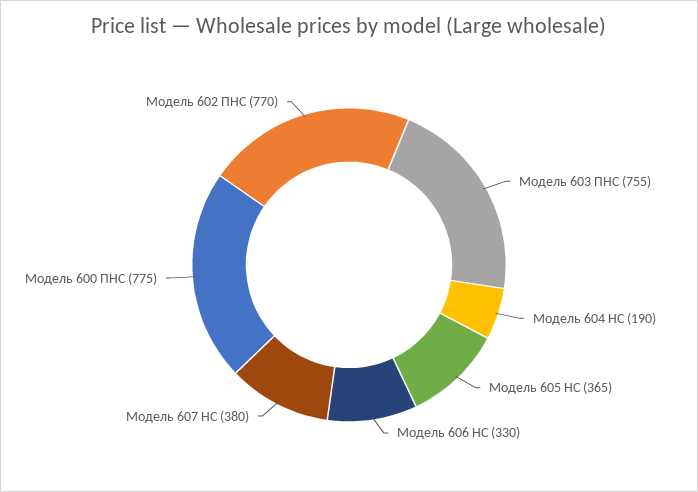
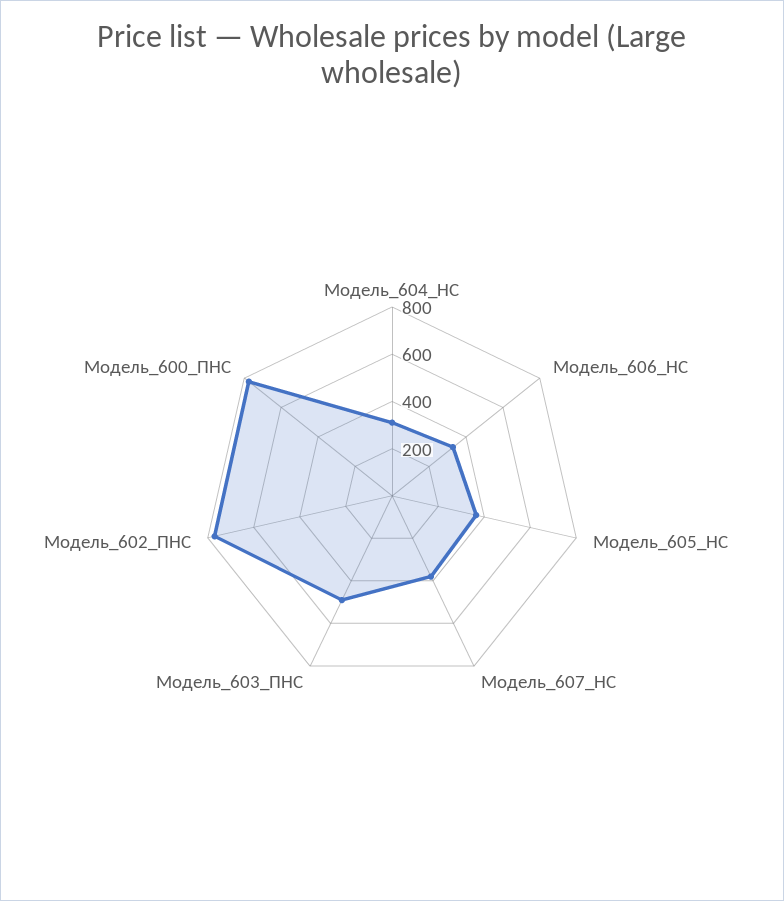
  {
-   "Модель 603 ПНС": 755,
+   "Модель 603 ПНС": 500,
-   "Модель 604 НС": 190,
+   "Модель 604 НС": 300,
    "Модель 605 НС": 365,
    "Модель 606 НС": 330,
    "Модель 607 НС": 380,
    "Модель 600 ПНС": 775,
    "Модель 602 ПНС": 770
  }

